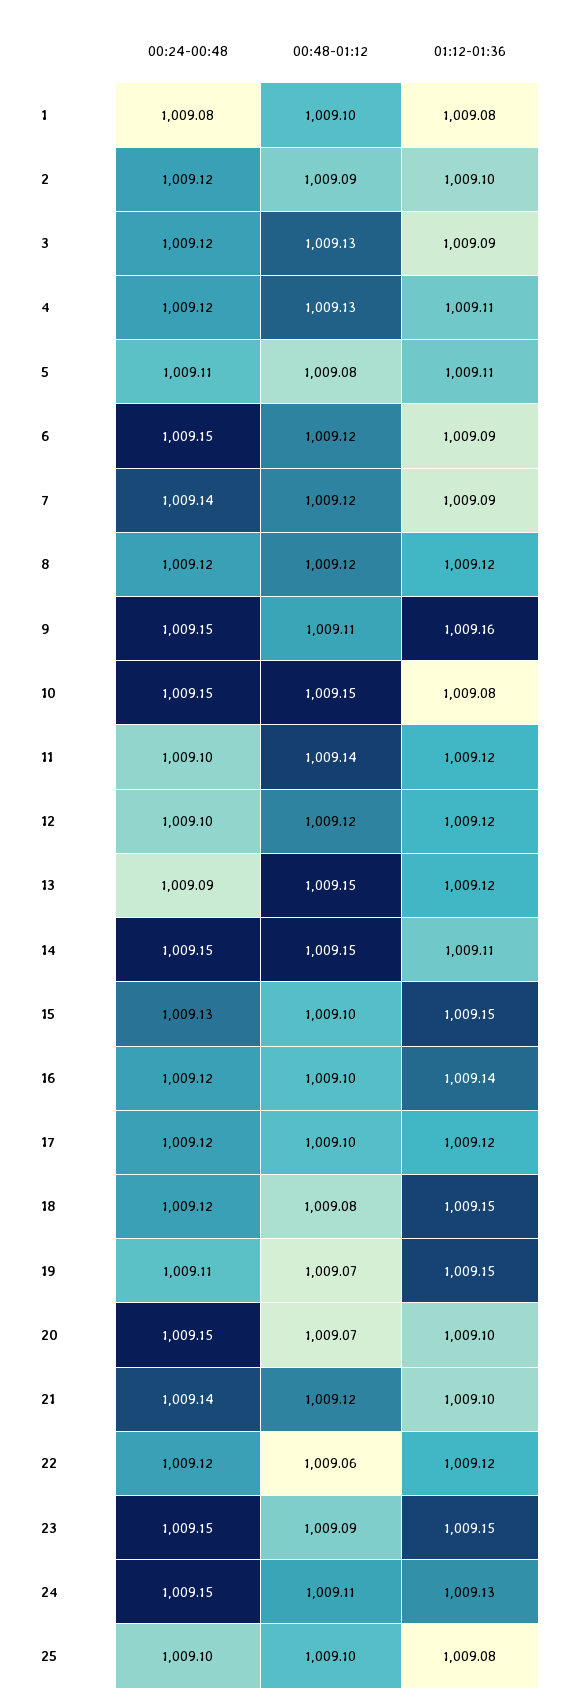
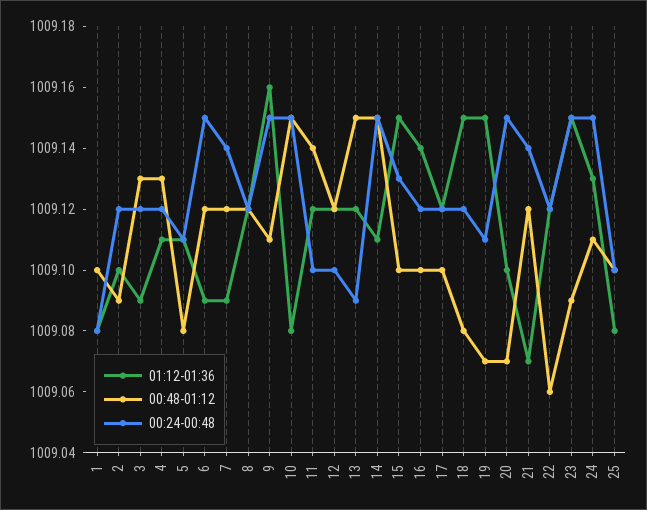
  {
    "00:24-00:48": {
      "1": 1009.08,
      "2": 1009.12,
      "3": 1009.12,
      "4": 1009.12,
      "5": 1009.11,
      "6": 1009.15,
      "7": 1009.14,
      "8": 1009.12,
      "9": 1009.15,
      "10": 1009.15,
      "11": 1009.1,
      "12": 1009.1,
      "13": 1009.09,
      "14": 1009.15,
      "15": 1009.13,
      "16": 1009.12,
      "17": 1009.12,
      "18": 1009.12,
      "19": 1009.11,
      "20": 1009.15,
      "21": 1009.14,
      "22": 1009.12,
      "23": 1009.15,
      "24": 1009.15,
      "25": 1009.1
    },
    "00:48-01:12": {
      "1": 1009.1,
      "2": 1009.09,
      "3": 1009.13,
      "4": 1009.13,
      "5": 1009.08,
      "6": 1009.12,
      "7": 1009.12,
      "8": 1009.12,
      "9": 1009.11,
      "10": 1009.15,
      "11": 1009.14,
      "12": 1009.12,
      "13": 1009.15,
      "14": 1009.15,
      "15": 1009.1,
      "16": 1009.1,
      "17": 1009.1,
      "18": 1009.08,
      "19": 1009.07,
      "20": 1009.07,
      "21": 1009.12,
      "22": 1009.06,
      "23": 1009.09,
      "24": 1009.11,
      "25": 1009.1
    },
    "01:12-01:36": {
      "1": 1009.08,
      "2": 1009.1,
      "3": 1009.09,
      "4": 1009.11,
      "5": 1009.11,
      "6": 1009.09,
      "7": 1009.09,
      "8": 1009.12,
      "9": 1009.16,
      "10": 1009.08,
      "11": 1009.12,
      "12": 1009.12,
      "13": 1009.12,
      "14": 1009.11,
      "15": 1009.15,
      "16": 1009.14,
      "17": 1009.12,
      "18": 1009.15,
      "19": 1009.15,
      "20": 1009.1,
-     "21": 1009.1,
+     "21": 1009.07,
      "22": 1009.12,
      "23": 1009.15,
      "24": 1009.13,
      "25": 1009.08
    }
  }

